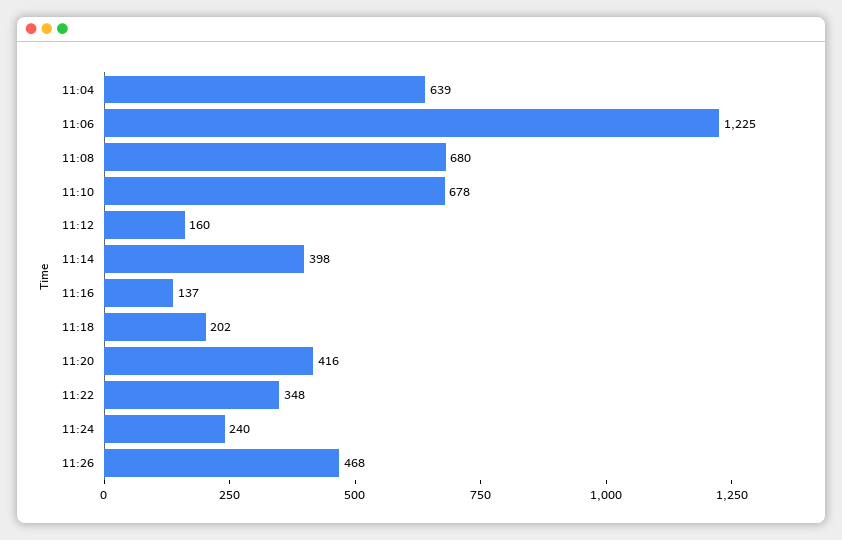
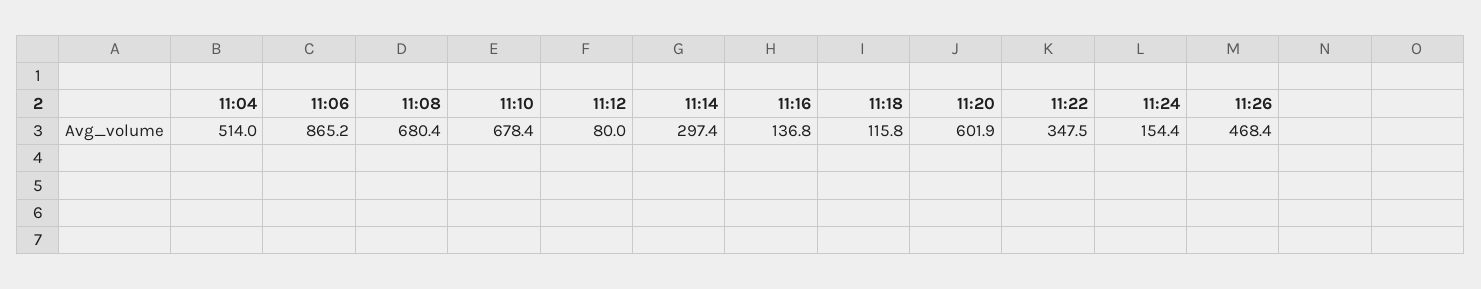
  {
-   "11:04": 639,
+   "11:04": 514,
-   "11:06": 1225,
+   "11:06": 865.2,
    "11:08": 680.4,
    "11:10": 678.4,
-   "11:12": 160,
+   "11:12": 80,
-   "11:14": 398,
+   "11:14": 297.4,
    "11:16": 136.8,
-   "11:18": 202,
+   "11:18": 115.8,
-   "11:20": 416,
+   "11:20": 601.9,
    "11:22": 347.5,
-   "11:24": 240,
+   "11:24": 154.4,
    "11:26": 468.4
  }

